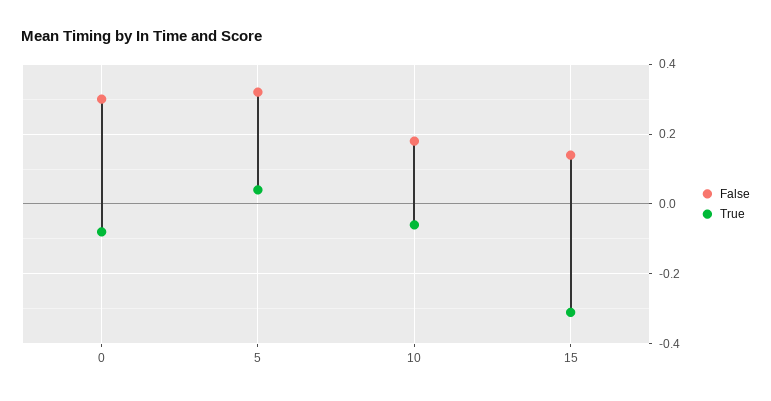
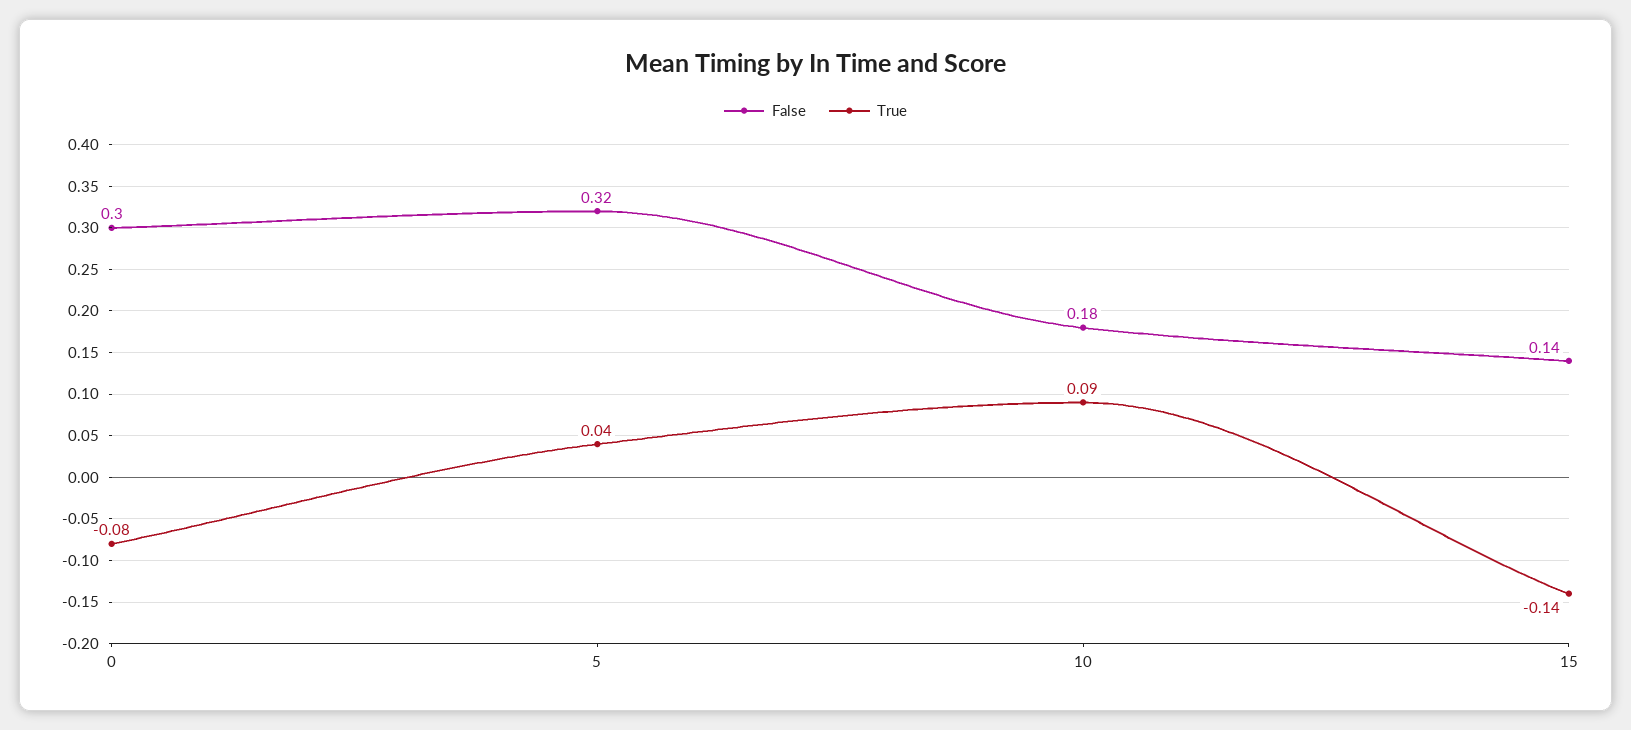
  {
    "False": {
      "0": 0.3,
      "5": 0.32,
      "10": 0.18,
      "15": 0.14
    },
    "True": {
      "0": -0.08,
      "5": 0.04,
-     "10": -0.05,
+     "10": 0.09,
-     "15": -0.3
+     "15": -0.14
    }
  }

